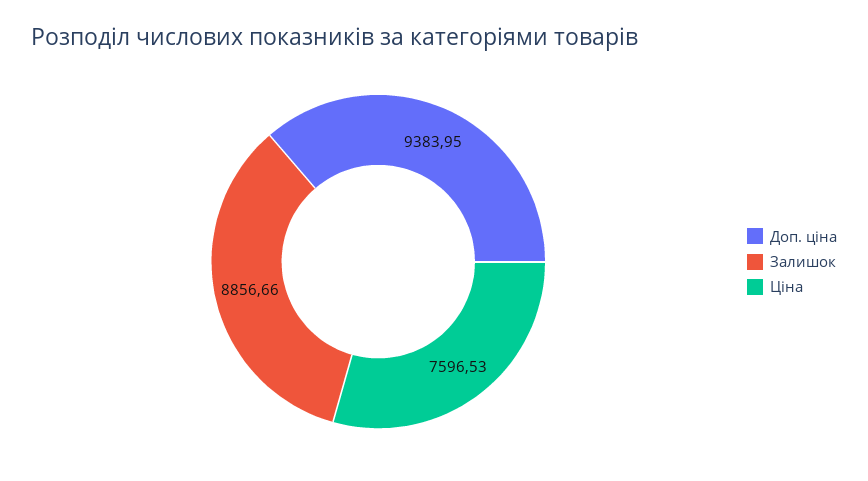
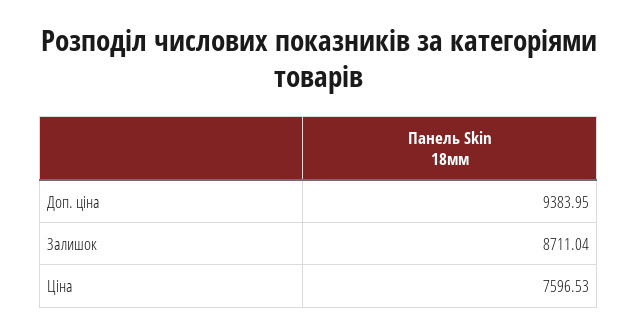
  {
    "Доп. ціна": 9383.95,
-   "Залишок": 8856.66,
+   "Залишок": 8711.04,
    "Ціна": 7596.53
  }

